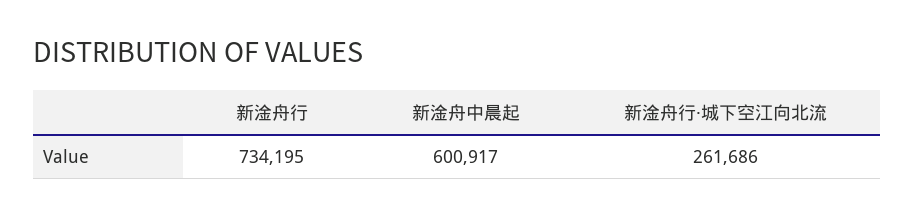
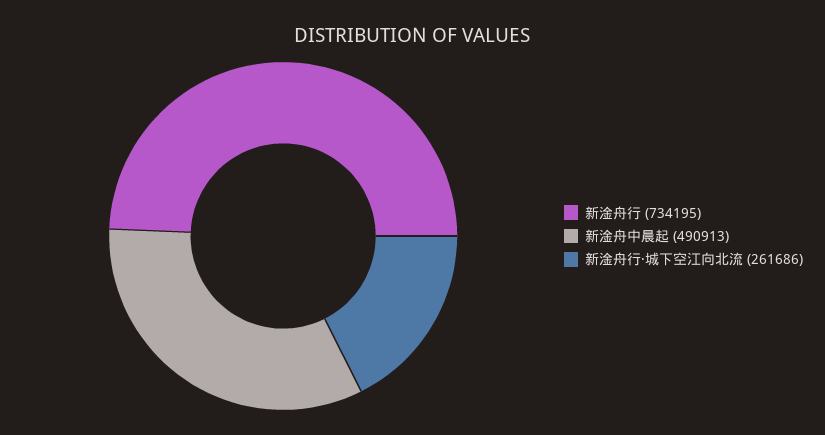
  {
    "新淦舟行": 734195,
-   "新淦舟中晨起": 600917,
+   "新淦舟中晨起": 490913,
    "新淦舟行·城下空江向北流": 261686
  }

